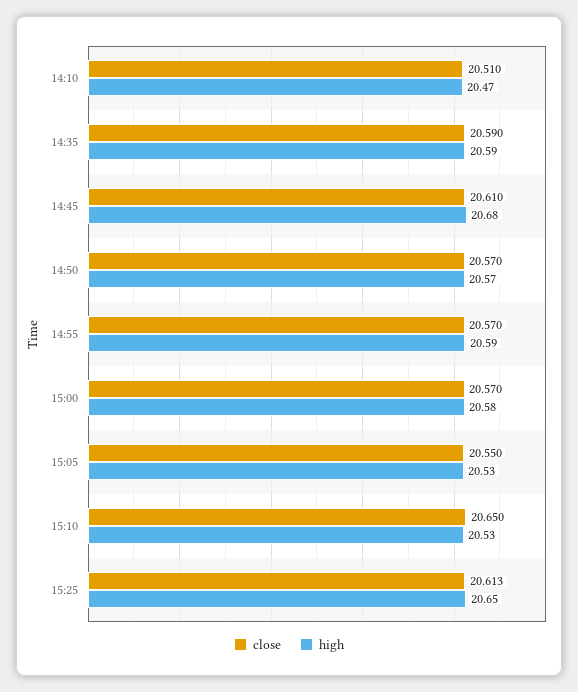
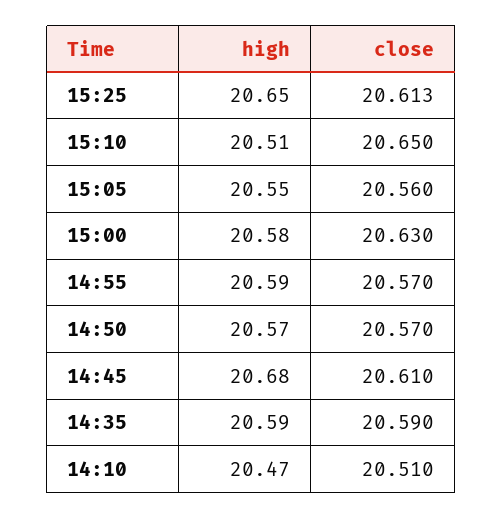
  {
    "close": {
      "14:10": 20.51,
      "14:35": 20.59,
      "14:45": 20.61,
      "14:50": 20.57,
      "14:55": 20.57,
-     "15:00": 20.57,
+     "15:00": 20.63,
-     "15:05": 20.55,
+     "15:05": 20.56,
      "15:10": 20.65,
      "15:25": 20.613
    },
    "high": {
      "14:10": 20.47,
      "14:35": 20.59,
      "14:45": 20.68,
      "14:50": 20.57,
      "14:55": 20.59,
      "15:00": 20.58,
-     "15:05": 20.53,
+     "15:05": 20.55,
-     "15:10": 20.53,
+     "15:10": 20.51,
      "15:25": 20.65
    }
  }

